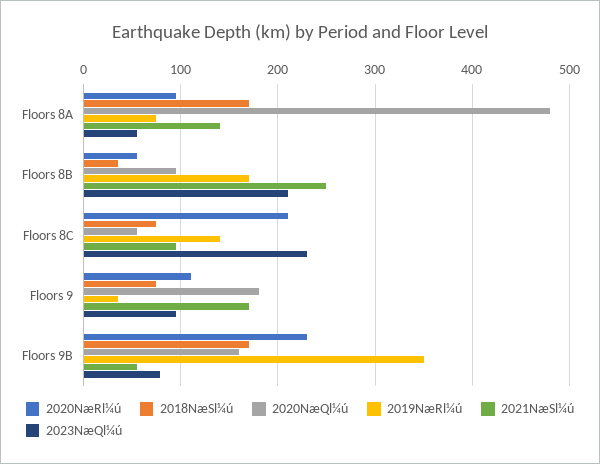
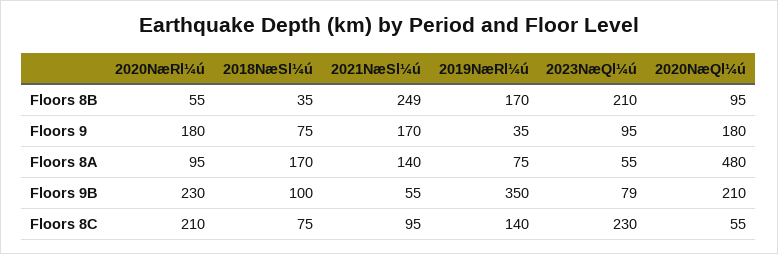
  {
    "2020NæRl¼ú": {
      "Floors 8A": 95,
      "Floors 8B": 55,
      "Floors 8C": 210,
-     "Floors 9": 110,
+     "Floors 9": 180,
      "Floors 9B": 230
    },
    "2018NæSl¼ú": {
      "Floors 8A": 170,
      "Floors 8B": 35,
      "Floors 8C": 75,
      "Floors 9": 75,
-     "Floors 9B": 170
+     "Floors 9B": 100
    },
    "2020NæQl¼ú": {
      "Floors 8A": 480,
      "Floors 8B": 95,
      "Floors 8C": 55,
      "Floors 9": 180,
-     "Floors 9B": 160
+     "Floors 9B": 210
    },
    "2019NæRl¼ú": {
      "Floors 8A": 75,
      "Floors 8B": 170,
      "Floors 8C": 140,
      "Floors 9": 35,
      "Floors 9B": 350
    },
    "2021NæSl¼ú": {
      "Floors 8A": 140,
      "Floors 8B": 249,
      "Floors 8C": 95,
      "Floors 9": 170,
      "Floors 9B": 55
    },
    "2023NæQl¼ú": {
      "Floors 8A": 55,
      "Floors 8B": 210,
      "Floors 8C": 230,
      "Floors 9": 95,
      "Floors 9B": 79
    }
  }

